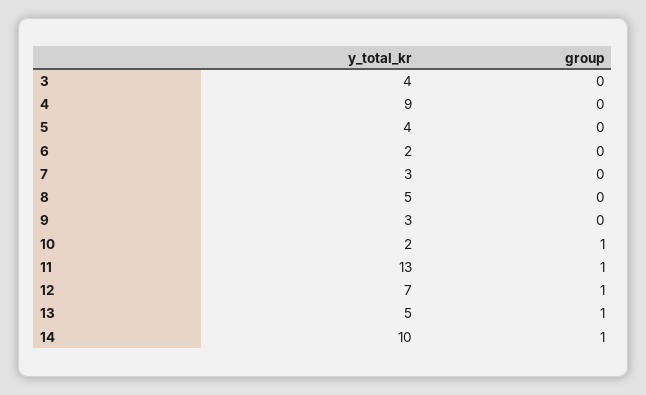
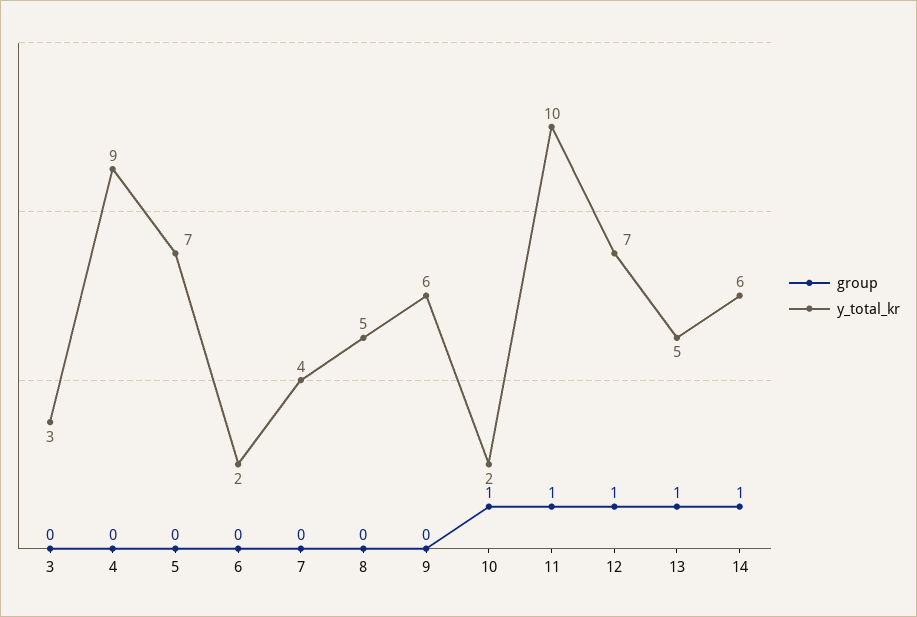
  {
    "y_total_kr": {
-     "3": 4,
+     "3": 3,
      "4": 9,
-     "5": 4,
+     "5": 7,
      "6": 2,
-     "7": 3,
+     "7": 4,
      "8": 5,
-     "9": 3,
+     "9": 6,
      "10": 2,
-     "11": 13,
+     "11": 10,
      "12": 7,
      "13": 5,
-     "14": 10
+     "14": 6
    },
    "group": {
      "3": 0,
      "4": 0,
      "5": 0,
      "6": 0,
      "7": 0,
      "8": 0,
      "9": 0,
      "10": 1,
      "11": 1,
      "12": 1,
      "13": 1,
      "14": 1
    }
  }

